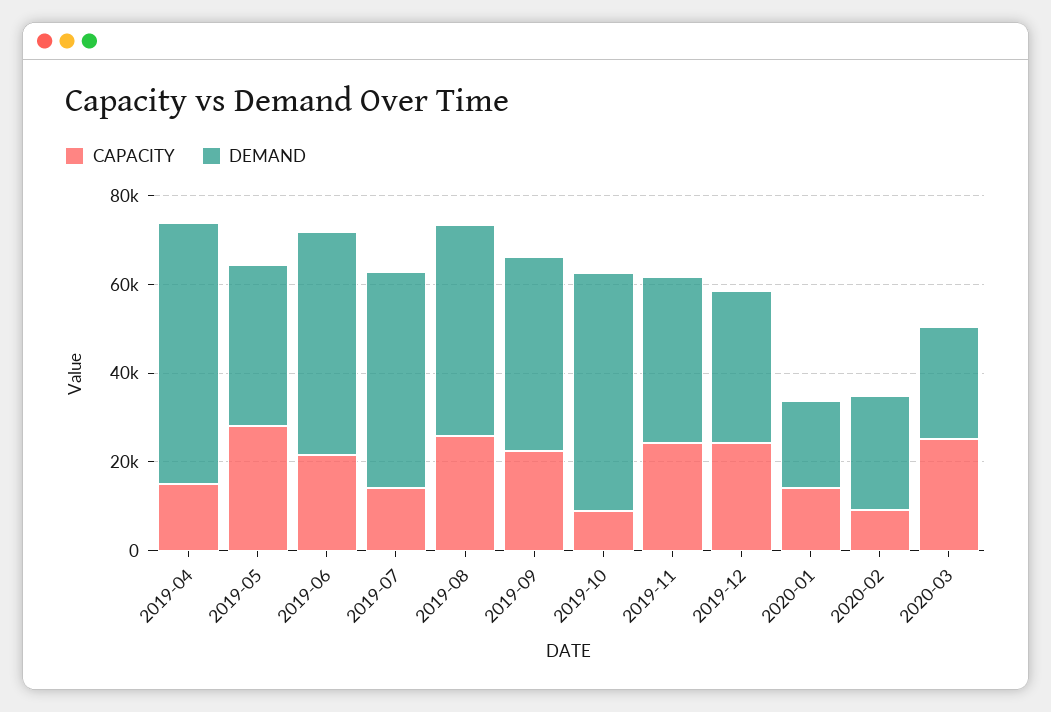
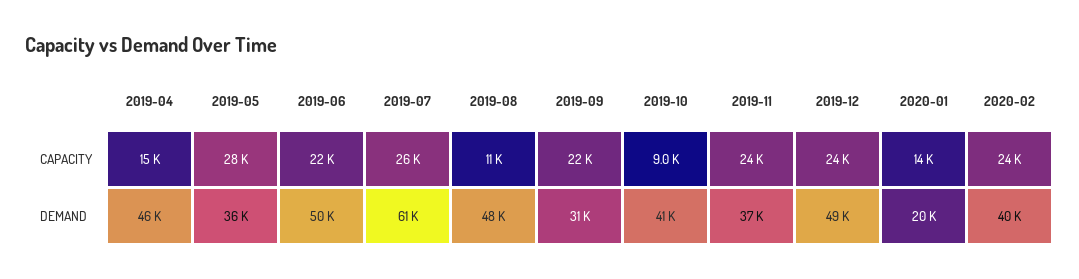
  {
    "CAPACITY": {
      "2019-04": 15000,
      "2019-05": 28000,
      "2019-06": 22000,
-     "2019-07": 15000,
+     "2019-07": 26000,
-     "2019-08": 25000,
+     "2019-08": 11000,
      "2019-09": 22000,
      "2019-10": 9000,
      "2019-11": 24000,
      "2019-12": 24000,
      "2020-01": 14000,
-     "2020-02": 10000,
+     "2020-02": 24000
-     "2020-03": 25000
    },
    "DEMAND": {
-     "2019-04": 60000,
+     "2019-04": 46000,
      "2019-05": 36000,
      "2019-06": 50000,
-     "2019-07": 50000,
+     "2019-07": 61000,
      "2019-08": 48000,
-     "2019-09": 45000,
+     "2019-09": 31000,
-     "2019-10": 55000,
+     "2019-10": 41000,
      "2019-11": 37000,
-     "2019-12": 35000,
+     "2019-12": 49000,
      "2020-01": 20000,
-     "2020-02": 25000,
+     "2020-02": 40000
-     "2020-03": 25000
    }
  }

